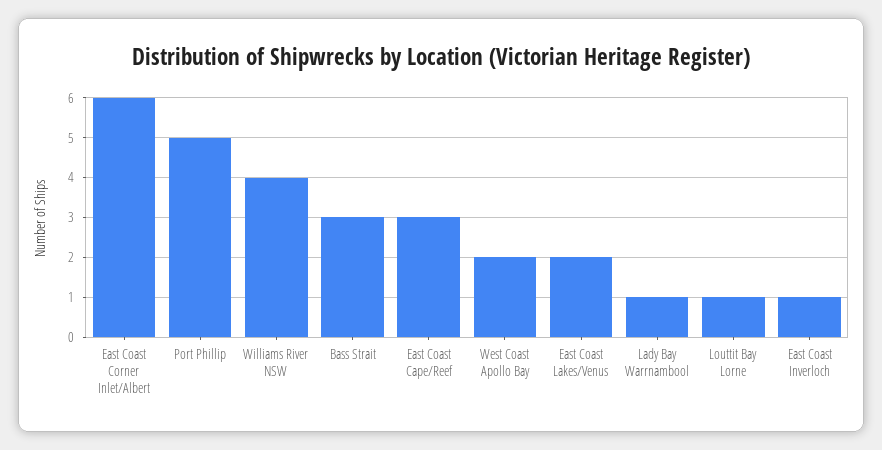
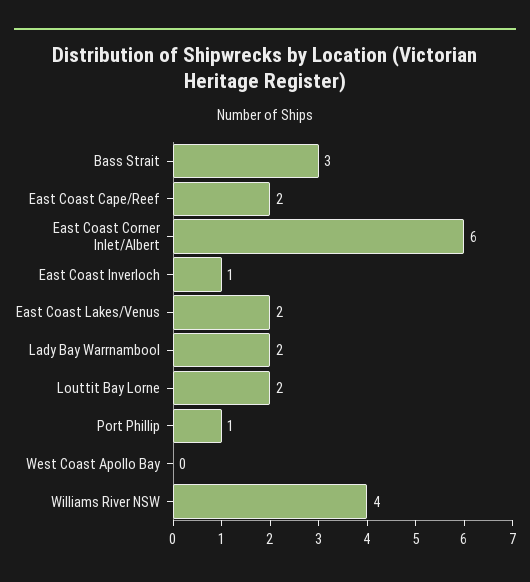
  {
    "East Coast Corner Inlet/Albert": 6,
-   "Port Phillip": 5,
+   "Port Phillip": 1,
    "Williams River NSW": 4,
    "Bass Strait": 3,
-   "East Coast Cape/Reef": 3,
+   "East Coast Cape/Reef": 2,
-   "West Coast Apollo Bay": 2,
+   "West Coast Apollo Bay": 0,
    "East Coast Lakes/Venus": 2,
-   "Lady Bay Warrnambool": 1,
+   "Lady Bay Warrnambool": 2,
-   "Louttit Bay Lorne": 1,
+   "Louttit Bay Lorne": 2,
    "East Coast Inverloch": 1
  }

